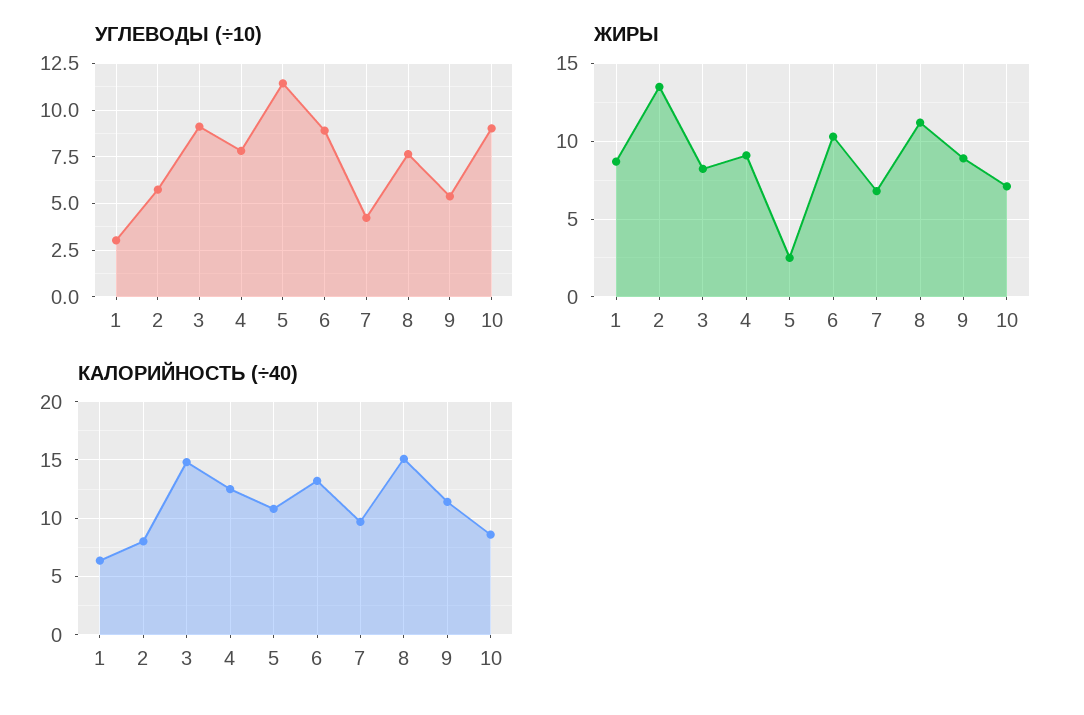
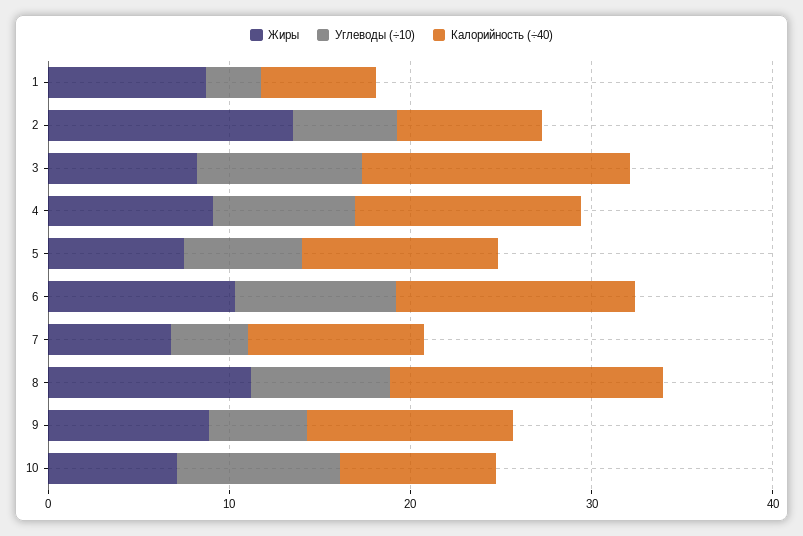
  {
    "УГЛЕВОДЫ (÷10)": {
      "1": 3,
      "2": 6,
      "3": 9,
      "4": 8,
-     "5": 11.5,
+     "5": 6,
      "6": 9,
      "7": 4,
      "8": 7.5,
      "9": 5.5,
      "10": 9
    },
    "ЖИРЫ": {
      "1": 8.5,
      "2": 13.5,
      "3": 8,
      "4": 9,
-     "5": 2.5,
+     "5": 8,
      "6": 10.5,
      "7": 7,
      "8": 11,
      "9": 9,
      "10": 7
    },
    "КАЛОРИЙНОСТЬ (÷40)": {
      "1": 6,
      "2": 8,
      "3": 15,
      "4": 13,
      "5": 11,
      "6": 13,
      "7": 10,
      "8": 15,
      "9": 11,
      "10": 9
    }
  }

